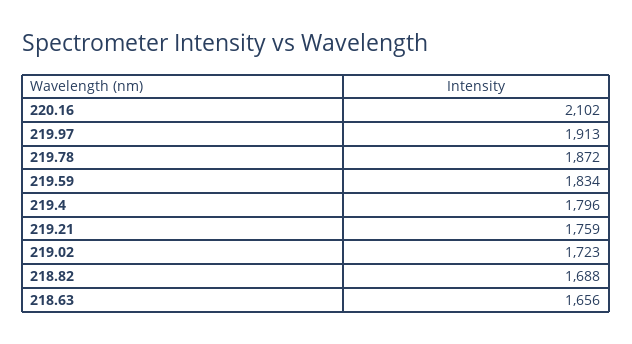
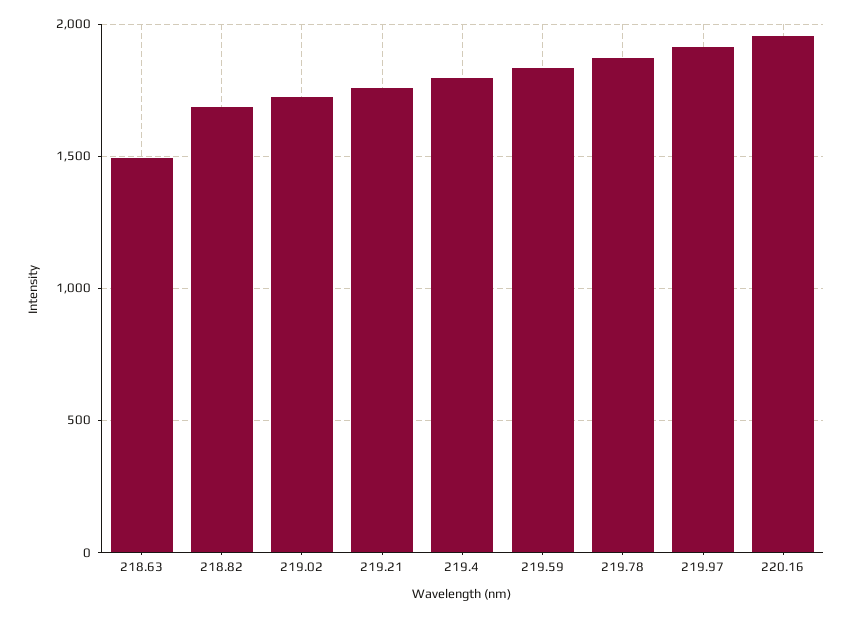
  {
-   "220.16": 2102,
+   "220.16": 1950,
    "219.97": 1913,
    "219.78": 1872,
    "219.59": 1834,
    "219.4": 1796,
    "219.21": 1759,
    "219.02": 1723,
    "218.82": 1688,
-   "218.63": 1656
+   "218.63": 1500
  }

